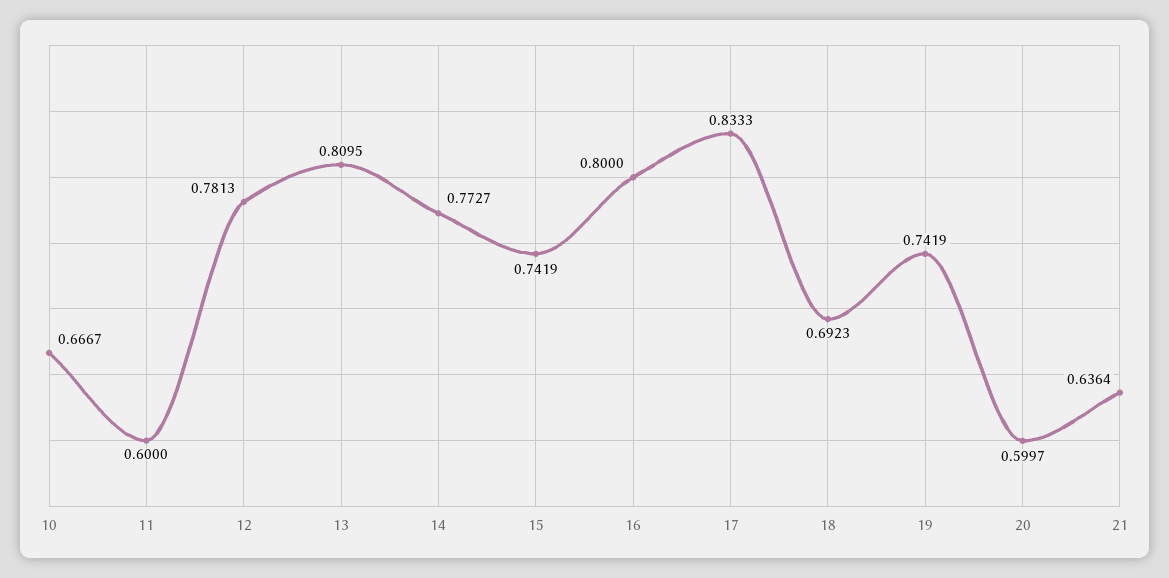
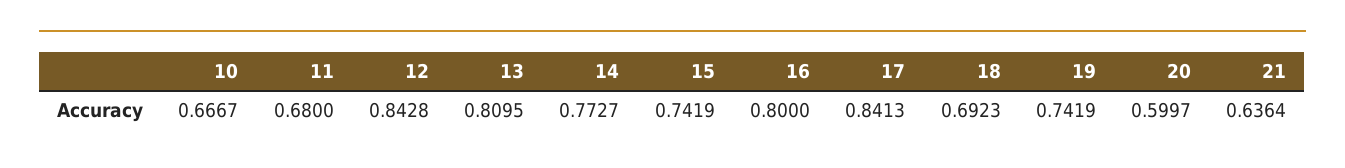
  {
    "10": 0.6667,
-   "11": 0.6,
+   "11": 0.68,
-   "12": 0.7813,
+   "12": 0.8428,
    "13": 0.8095,
    "14": 0.7727,
    "15": 0.7419,
    "16": 0.8,
-   "17": 0.8333,
+   "17": 0.8413,
    "18": 0.6923,
    "19": 0.7419,
    "20": 0.5997,
    "21": 0.6364
  }

